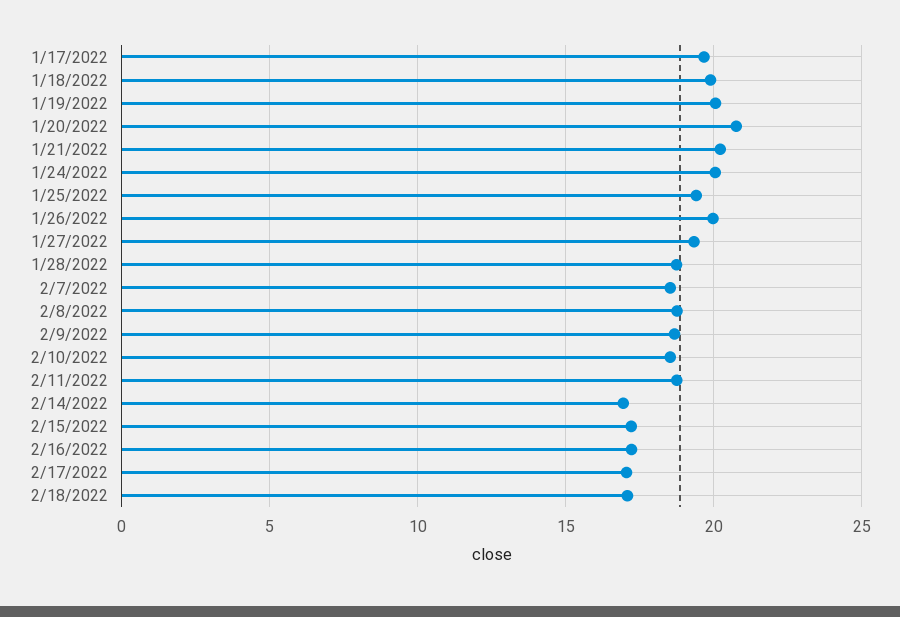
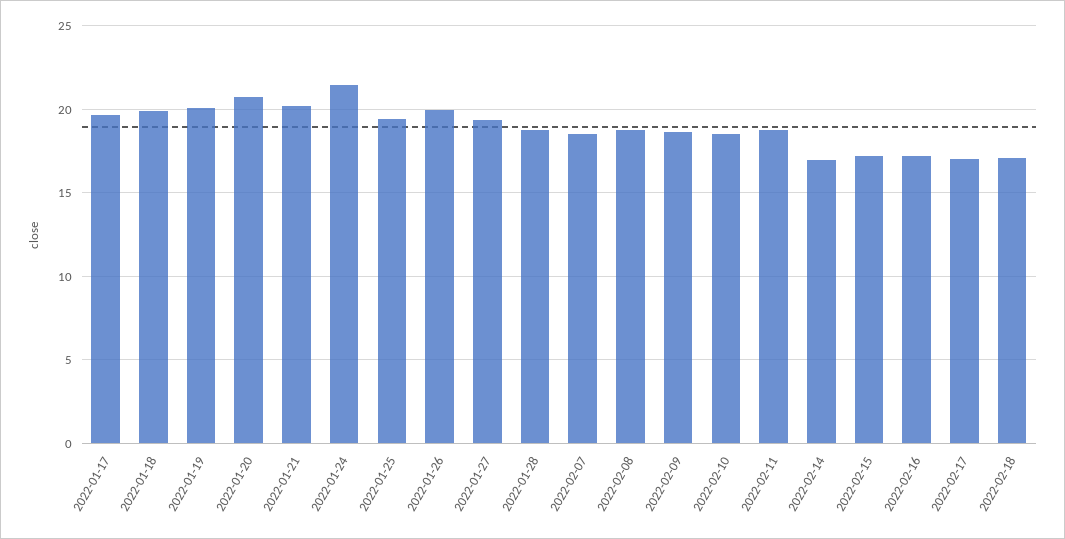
  {
    "1/17/2022": 19.5,
    "1/18/2022": 20,
    "1/19/2022": 20,
    "1/20/2022": 21,
    "1/21/2022": 20,
-   "1/24/2022": 20,
+   "1/24/2022": 21.5,
    "1/25/2022": 19.5,
    "1/26/2022": 20,
    "1/27/2022": 19.5,
    "1/28/2022": 18.5,
    "2/7/2022": 18.5,
    "2/8/2022": 19,
    "2/9/2022": 18.5,
    "2/10/2022": 18.5,
    "2/11/2022": 19,
    "2/14/2022": 17,
    "2/15/2022": 17,
    "2/16/2022": 17,
    "2/17/2022": 17,
    "2/18/2022": 17
  }

